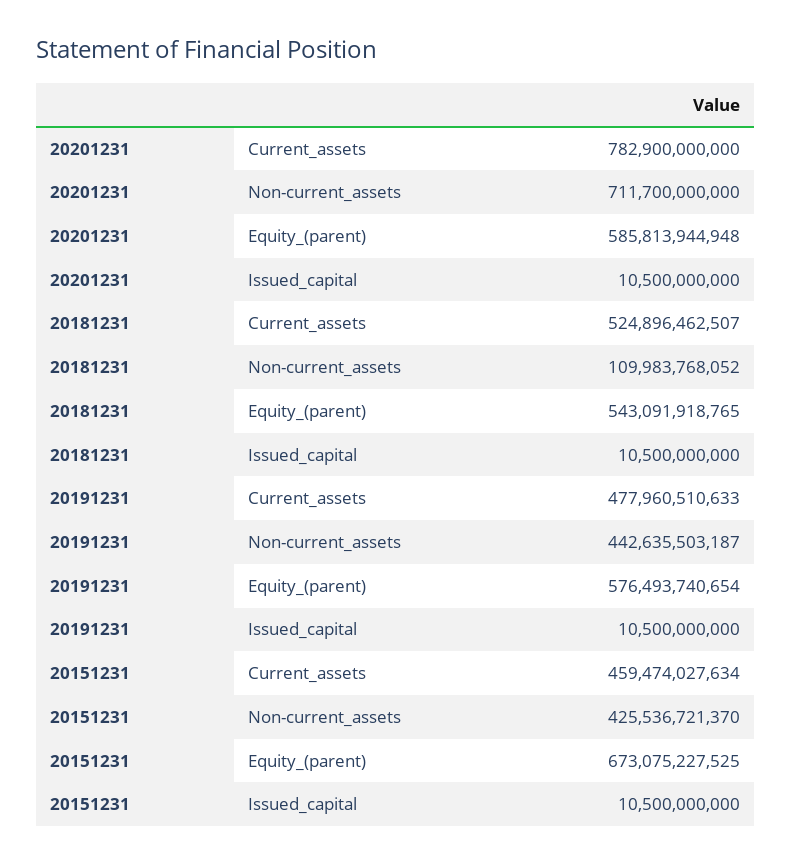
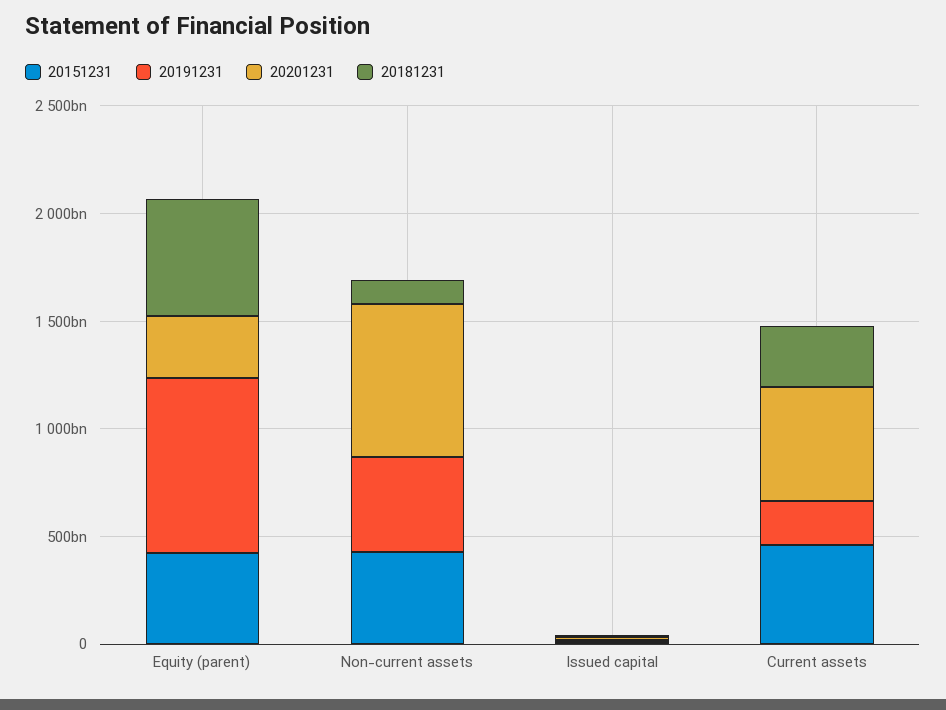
  {
    "20201231": {
-     "Current_assets": 782900000000,
+     "Current_assets": 500000000000,
      "Non-current_assets": 711700000000,
-     "Equity_(parent)": 585813944948,
+     "Equity_(parent)": 300000000000,
      "Issued_capital": 10500000000
    },
    "20181231": {
-     "Current_assets": 524896462507,
+     "Current_assets": 300000000000,
      "Non-current_assets": 109983768052,
      "Equity_(parent)": 543091918765,
      "Issued_capital": 10500000000
    },
    "20191231": {
-     "Current_assets": 477960510633,
+     "Current_assets": 200000000000,
      "Non-current_assets": 442635503187,
-     "Equity_(parent)": 576493740654,
+     "Equity_(parent)": 800000000000,
      "Issued_capital": 10500000000
    },
    "20151231": {
      "Current_assets": 459474027634,
      "Non-current_assets": 425536721370,
-     "Equity_(parent)": 673075227525,
+     "Equity_(parent)": 400000000000,
      "Issued_capital": 10500000000
    }
  }

